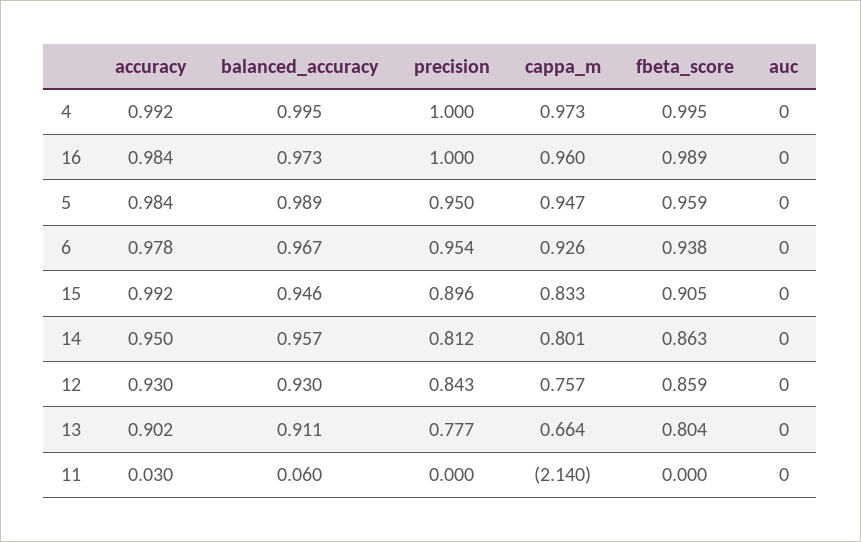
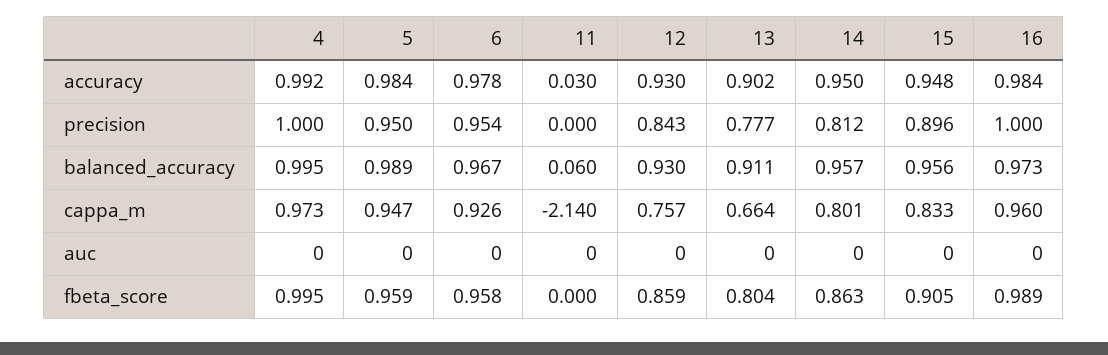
  {
    "accuracy": {
      "4": 0.992,
      "16": 0.984,
      "5": 0.984,
      "6": 0.978,
-     "15": 0.992,
+     "15": 0.948,
      "14": 0.95,
      "12": 0.93,
      "13": 0.902,
      "11": 0.03
    },
    "balanced_accuracy": {
      "4": 0.995,
      "16": 0.973,
      "5": 0.989,
      "6": 0.967,
-     "15": 0.946,
+     "15": 0.956,
      "14": 0.957,
      "12": 0.93,
      "13": 0.911,
      "11": 0.06
    },
    "precision": {
      "4": 1,
      "16": 1,
      "5": 0.95,
      "6": 0.954,
      "15": 0.896,
      "14": 0.812,
      "12": 0.843,
      "13": 0.777,
      "11": 0
    },
    "cappa_m": {
      "4": 0.973,
      "16": 0.96,
      "5": 0.947,
      "6": 0.926,
      "15": 0.833,
      "14": 0.801,
      "12": 0.757,
      "13": 0.664,
      "11": -2.14
    },
    "fbeta_score": {
      "4": 0.995,
      "16": 0.989,
      "5": 0.959,
-     "6": 0.938,
+     "6": 0.958,
      "15": 0.905,
      "14": 0.863,
      "12": 0.859,
      "13": 0.804,
      "11": 0
    },
    "auc": {
      "4": 0,
      "16": 0,
      "5": 0,
      "6": 0,
      "15": 0,
      "14": 0,
      "12": 0,
      "13": 0,
      "11": 0
    }
  }

